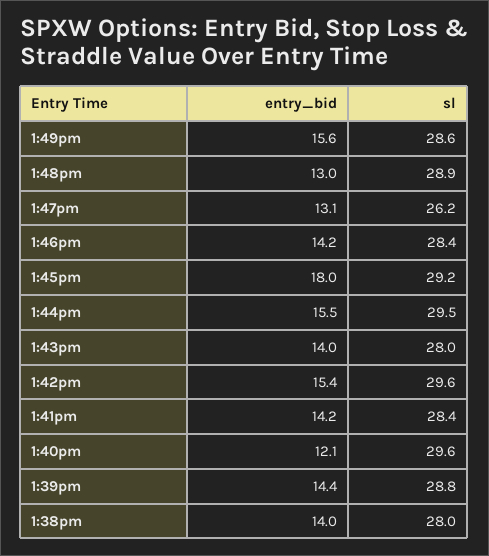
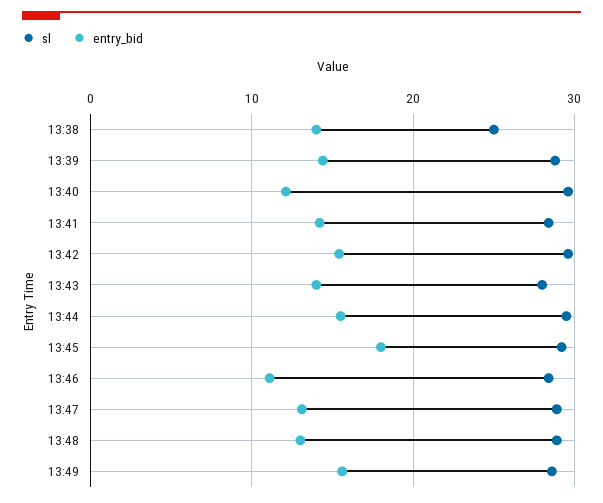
  {
    "entry_bid": {
      "1:49pm": 15.6,
      "1:48pm": 13,
      "1:47pm": 13.1,
-     "1:46pm": 14.2,
+     "1:46pm": 11,
      "1:45pm": 18,
      "1:44pm": 15.5,
      "1:43pm": 14,
      "1:42pm": 15.4,
      "1:41pm": 14.2,
      "1:40pm": 12.1,
      "1:39pm": 14.4,
      "1:38pm": 14
    },
    "sl": {
      "1:49pm": 28.6,
      "1:48pm": 28.9,
-     "1:47pm": 26.2,
+     "1:47pm": 29,
      "1:46pm": 28.4,
      "1:45pm": 29.2,
      "1:44pm": 29.5,
      "1:43pm": 28,
      "1:42pm": 29.6,
      "1:41pm": 28.4,
      "1:40pm": 29.6,
      "1:39pm": 28.8,
-     "1:38pm": 28
+     "1:38pm": 25
    }
  }

